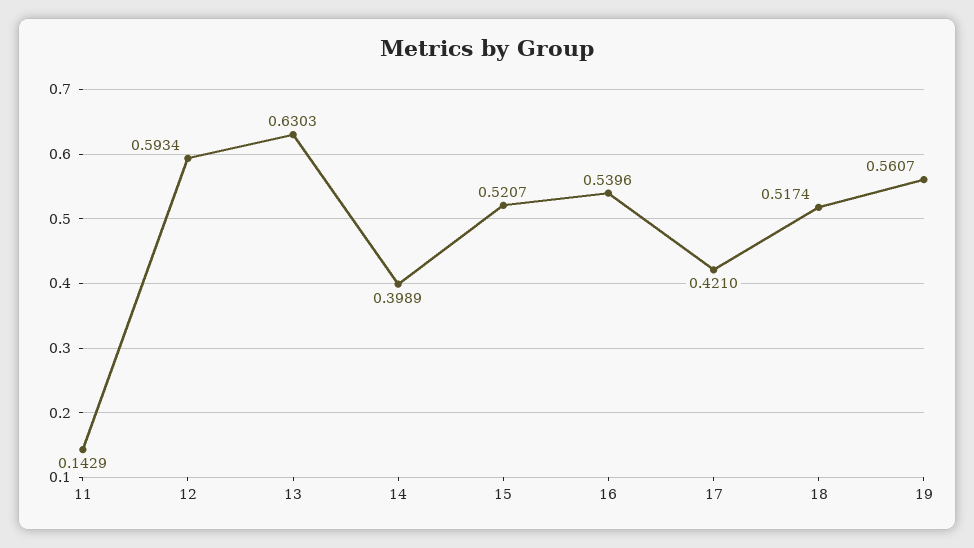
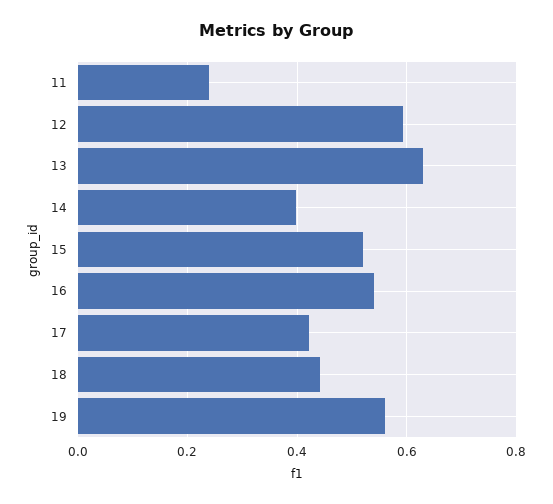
  {
-   "11": 0.1429,
+   "11": 0.24,
    "12": 0.5934,
    "13": 0.6303,
    "14": 0.3989,
    "15": 0.5207,
    "16": 0.5396,
    "17": 0.421,
-   "18": 0.5174,
+   "18": 0.44,
    "19": 0.5607
  }

